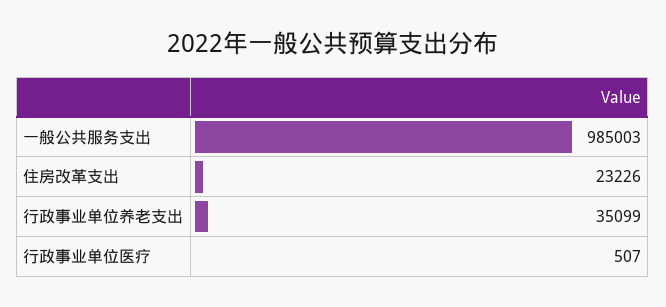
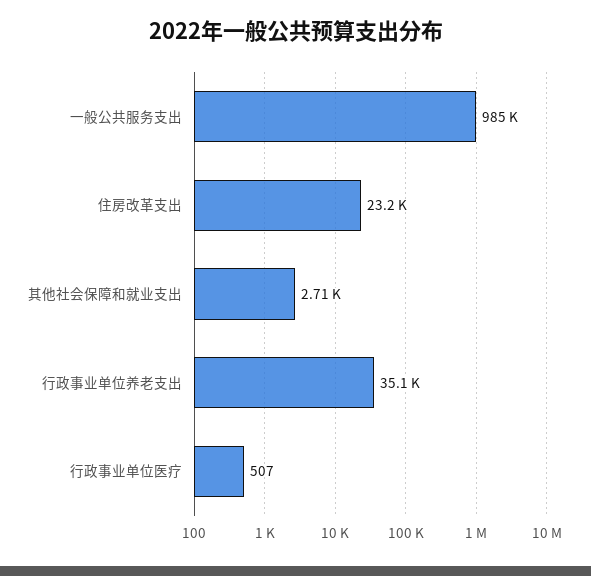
  {
    "一般公共服务支出": 985003,
    "住房改革支出": 23226,
    "行政事业单位养老支出": 35099,
-   "行政事业单位医疗": 507
+   "行政事业单位医疗": 507,
+   "其他社会保障和就业支出": 2710
  }

